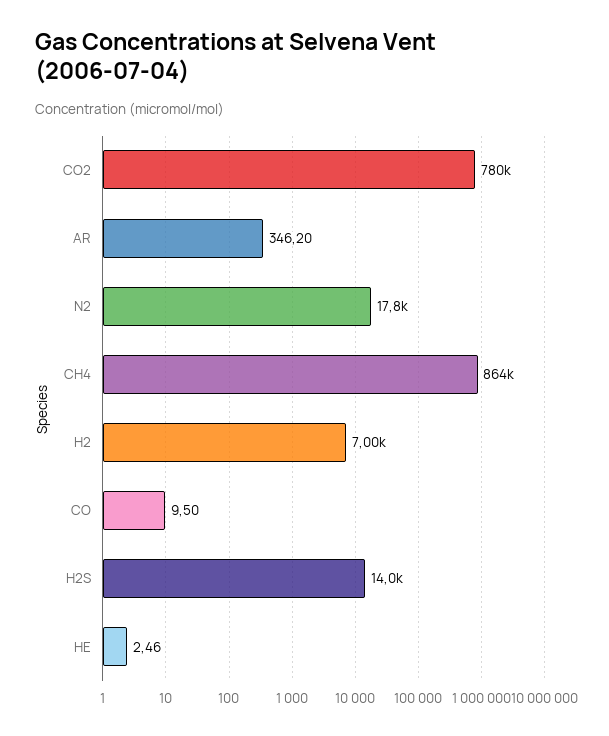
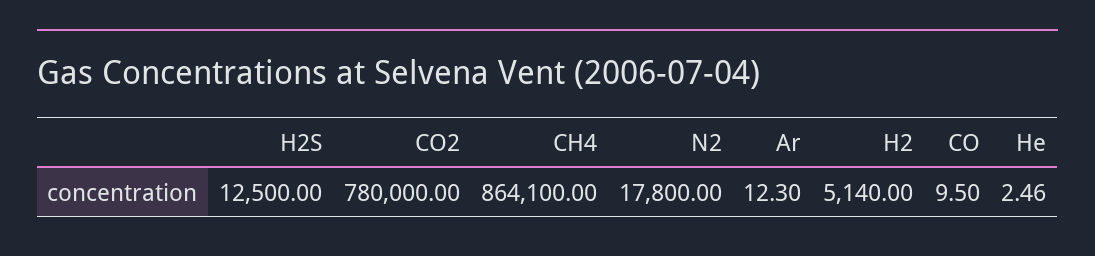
  {
    "CO2": 780000,
-   "AR": 346.2,
+   "AR": 12.3,
    "N2": 17800,
    "CH4": 864100,
-   "H2": 7000,
+   "H2": 5140,
    "CO": 9.5,
-   "H2S": 14000,
+   "H2S": 12500,
    "HE": 2.46
  }

